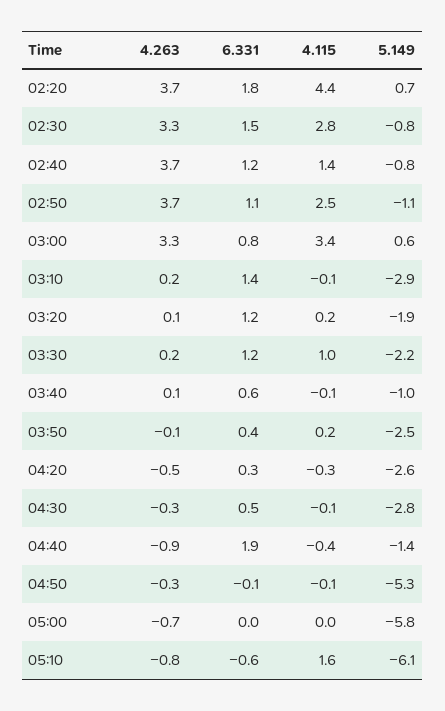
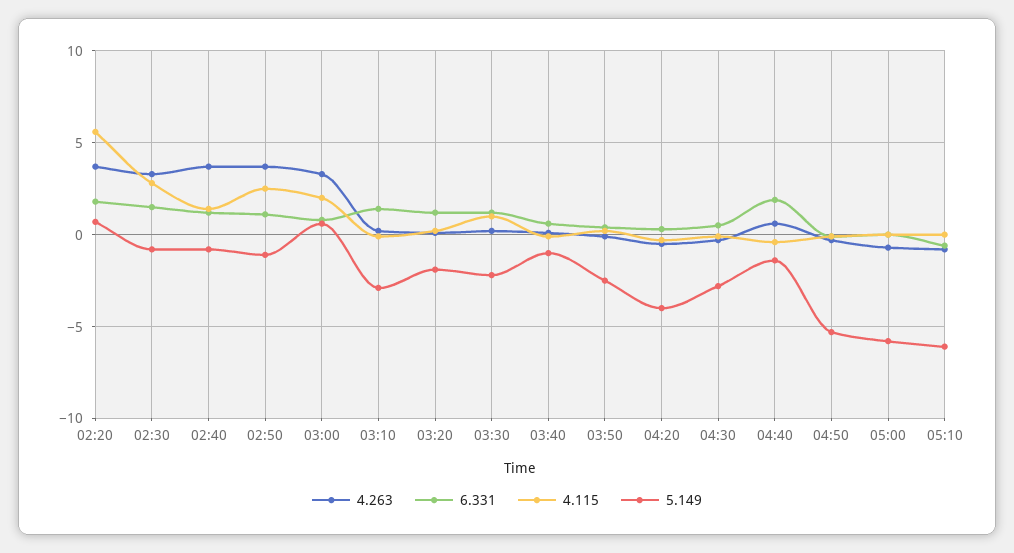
  {
    "4.263": {
      "02:20": 3.7,
      "02:30": 3.3,
      "02:40": 3.7,
      "02:50": 3.7,
      "03:00": 3.3,
      "03:10": 0.2,
      "03:20": 0.1,
      "03:30": 0.2,
      "03:40": 0.1,
      "03:50": -0.1,
      "04:20": -0.5,
      "04:30": -0.3,
-     "04:40": -0.9,
+     "04:40": 0.5,
      "04:50": -0.3,
      "05:00": -0.7,
      "05:10": -0.8
    },
    "6.331": {
      "02:20": 1.8,
      "02:30": 1.5,
      "02:40": 1.2,
      "02:50": 1.1,
      "03:00": 0.8,
      "03:10": 1.4,
      "03:20": 1.2,
      "03:30": 1.2,
      "03:40": 0.6,
      "03:50": 0.4,
      "04:20": 0.3,
      "04:30": 0.5,
      "04:40": 1.9,
      "04:50": -0.1,
      "05:00": 0,
      "05:10": -0.6
    },
    "4.115": {
-     "02:20": 4.4,
+     "02:20": 5.5,
      "02:30": 2.8,
      "02:40": 1.4,
      "02:50": 2.5,
-     "03:00": 3.4,
+     "03:00": 2,
      "03:10": -0.1,
      "03:20": 0.2,
      "03:30": 1,
      "03:40": -0.1,
      "03:50": 0.2,
      "04:20": -0.3,
      "04:30": -0.1,
      "04:40": -0.4,
      "04:50": -0.1,
      "05:00": 0,
-     "05:10": 1.6
+     "05:10": 0
    },
    "5.149": {
      "02:20": 0.7,
      "02:30": -0.8,
      "02:40": -0.8,
      "02:50": -1.1,
      "03:00": 0.6,
      "03:10": -2.9,
      "03:20": -1.9,
      "03:30": -2.2,
      "03:40": -1,
      "03:50": -2.5,
-     "04:20": -2.6,
+     "04:20": -4,
      "04:30": -2.8,
      "04:40": -1.4,
      "04:50": -5.3,
      "05:00": -5.8,
      "05:10": -6.1
    }
  }

